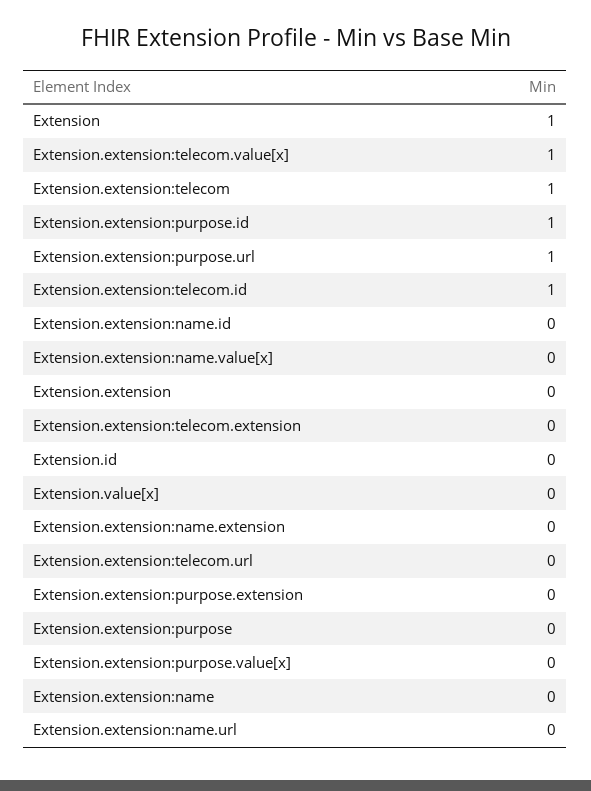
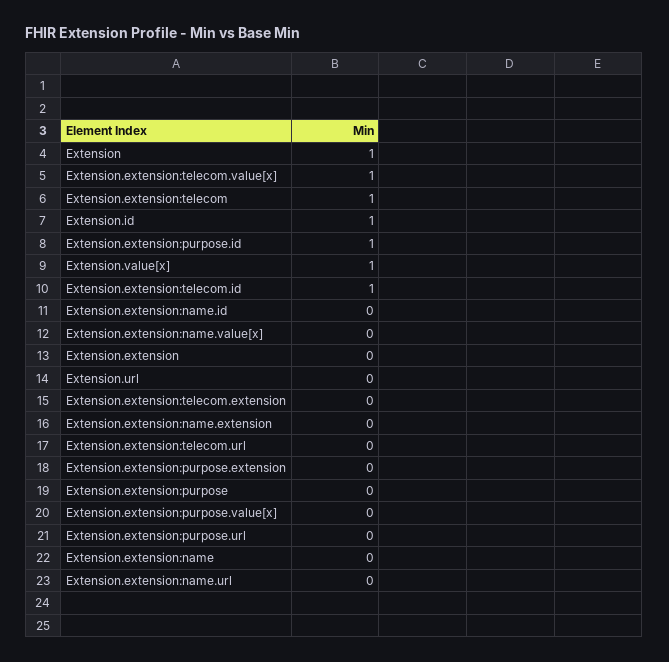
  {
    "Extension": 1,
    "Extension.extension:telecom.value[x]": 1,
    "Extension.extension:telecom": 1,
    "Extension.extension:purpose.id": 1,
-   "Extension.extension:purpose.url": 1,
+   "Extension.extension:purpose.url": 0,
    "Extension.extension:telecom.id": 1,
    "Extension.extension:name.id": 0,
    "Extension.extension:name.value[x]": 0,
    "Extension.extension": 0,
    "Extension.extension:telecom.extension": 0,
-   "Extension.id": 0,
+   "Extension.id": 1,
-   "Extension.value[x]": 0,
+   "Extension.value[x]": 1,
    "Extension.extension:name.extension": 0,
    "Extension.extension:telecom.url": 0,
    "Extension.extension:purpose.extension": 0,
    "Extension.extension:purpose": 0,
    "Extension.extension:purpose.value[x]": 0,
    "Extension.extension:name": 0,
-   "Extension.extension:name.url": 0
+   "Extension.extension:name.url": 0,
+   "Extension.url": 0
  }

